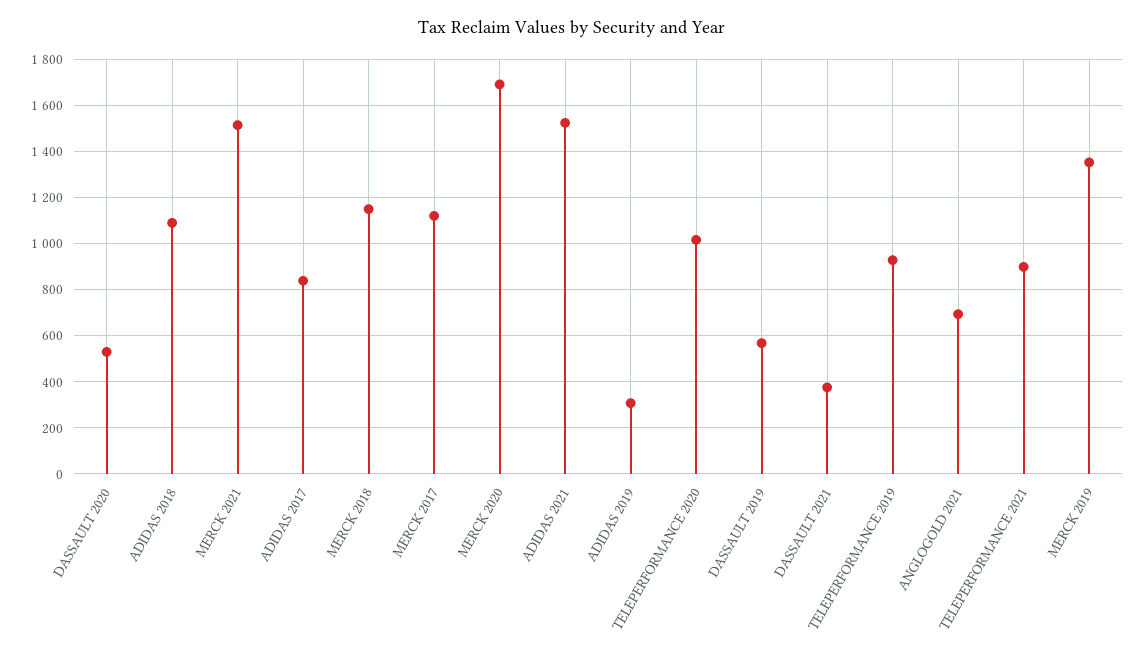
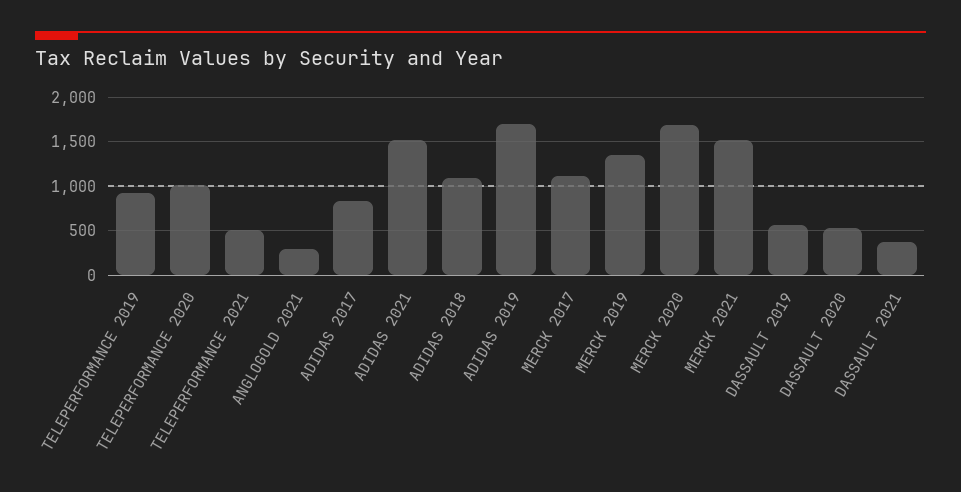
  {
    "DASSAULT 2020": 550,
    "ADIDAS 2018": 1100,
    "MERCK 2021": 1500,
    "ADIDAS 2017": 850,
-   "MERCK 2018": 1150,
    "MERCK 2017": 1100,
    "MERCK 2020": 1700,
    "ADIDAS 2021": 1550,
-   "ADIDAS 2019": 300,
+   "ADIDAS 2019": 1700,
    "TELEPERFORMANCE 2020": 1000,
    "DASSAULT 2019": 550,
    "DASSAULT 2021": 400,
    "TELEPERFORMANCE 2019": 950,
-   "ANGLOGOLD 2021": 700,
+   "ANGLOGOLD 2021": 300,
-   "TELEPERFORMANCE 2021": 900,
+   "TELEPERFORMANCE 2021": 500,
    "MERCK 2019": 1350
  }

